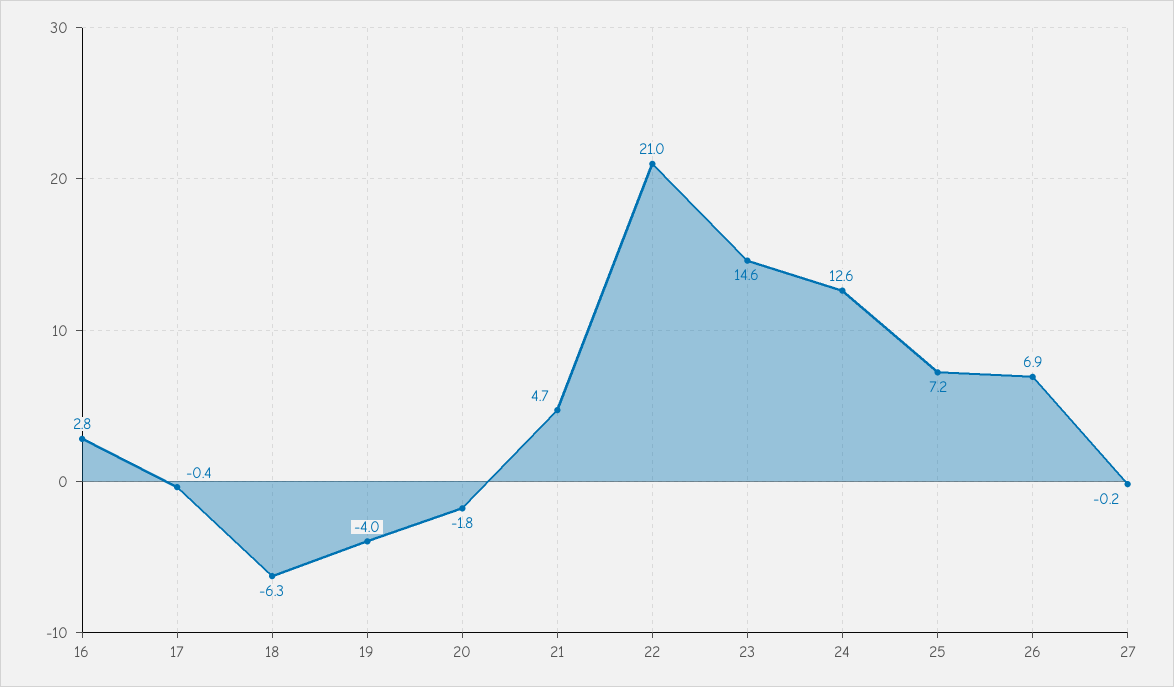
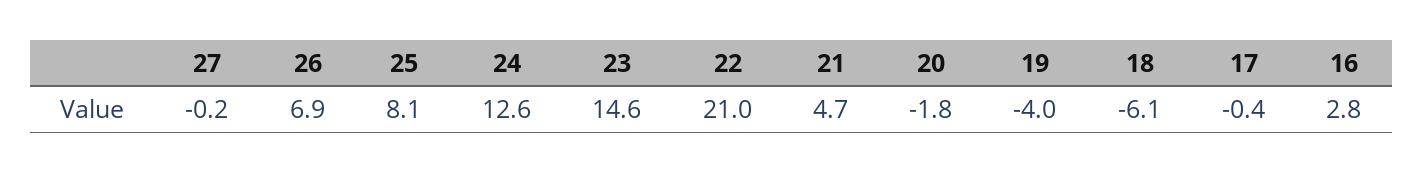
  {
    "16": 2.8,
    "17": -0.4,
-   "18": -6.3,
+   "18": -6.1,
    "19": -4,
    "20": -1.8,
    "21": 4.7,
    "22": 21,
    "23": 14.6,
    "24": 12.6,
-   "25": 7.2,
+   "25": 8.1,
    "26": 6.9,
    "27": -0.2
  }

